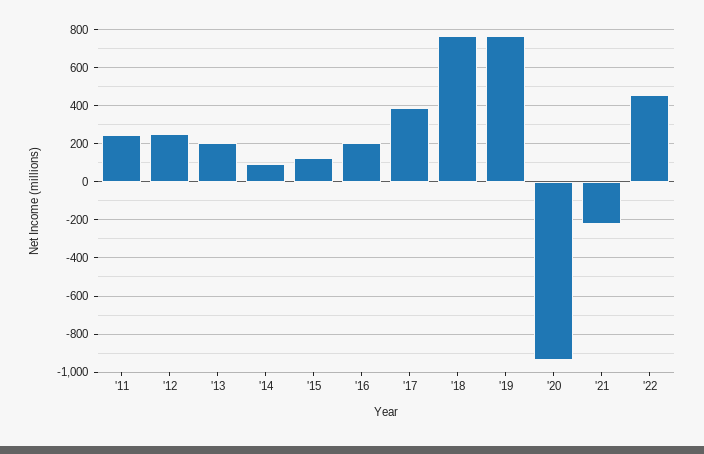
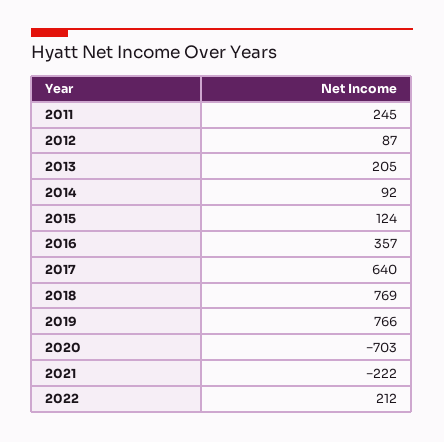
  {
    "'11": 245,
-   "'12": 250,
+   "'12": 87,
    "'13": 205,
    "'14": 92,
    "'15": 124,
-   "'16": 200,
+   "'16": 357,
-   "'17": 400,
+   "'17": 640,
    "'18": 769,
    "'19": 766,
-   "'20": -950,
+   "'20": -703,
    "'21": -222,
-   "'22": 450
+   "'22": 212
  }

